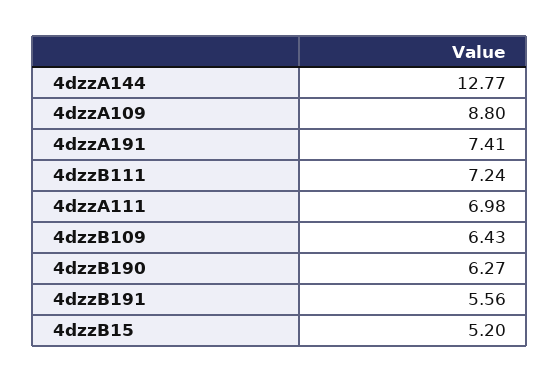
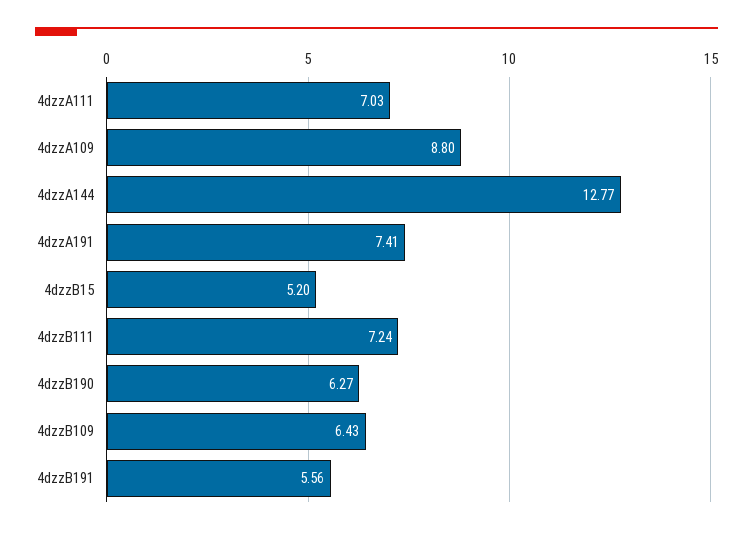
  {
    "4dzzA144": 12.77,
    "4dzzA109": 8.8,
    "4dzzA191": 7.41,
    "4dzzB111": 7.24,
-   "4dzzA111": 6.98,
+   "4dzzA111": 7.03,
    "4dzzB109": 6.43,
    "4dzzB190": 6.27,
    "4dzzB191": 5.56,
    "4dzzB15": 5.2
  }

